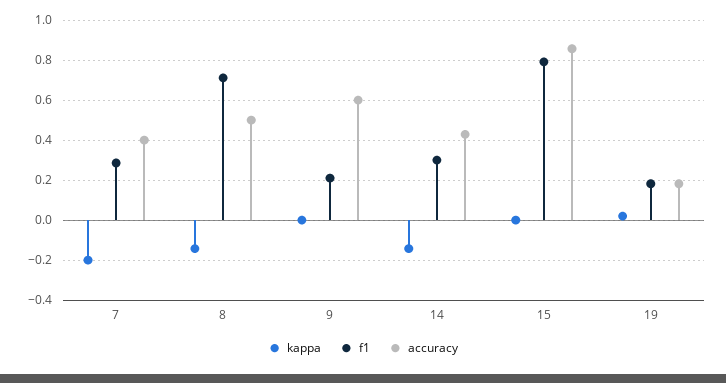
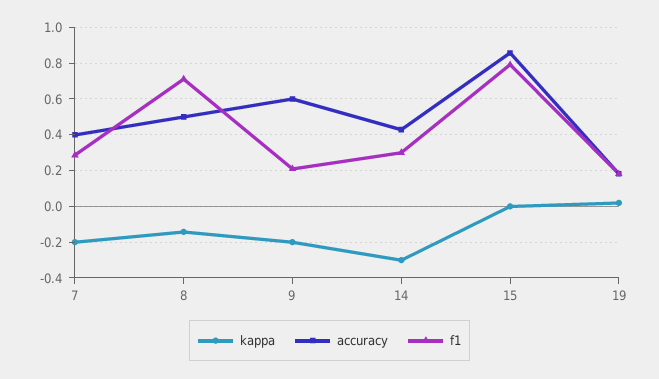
  {
    "kappa": {
      "7": -0.2,
      "8": -0.15,
-     "9": 0,
+     "9": -0.2,
-     "14": -0.15,
+     "14": -0.3,
      "15": 0,
      "19": 0
    },
    "f1": {
      "7": 0.3,
      "8": 0.7,
      "9": 0.2,
      "14": 0.3,
      "15": 0.8,
      "19": 0.2
    },
    "accuracy": {
      "7": 0.4,
      "8": 0.5,
      "9": 0.6,
      "14": 0.45,
      "15": 0.85,
      "19": 0.2
    }
  }

